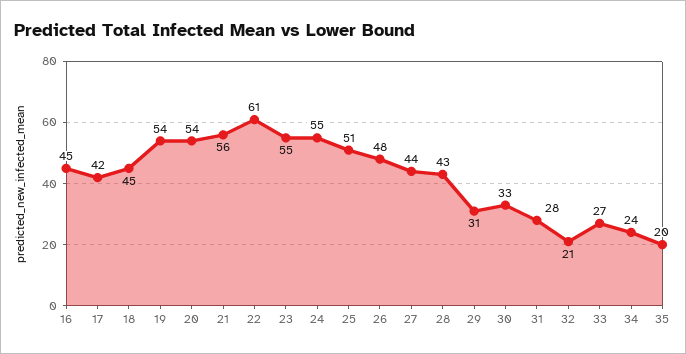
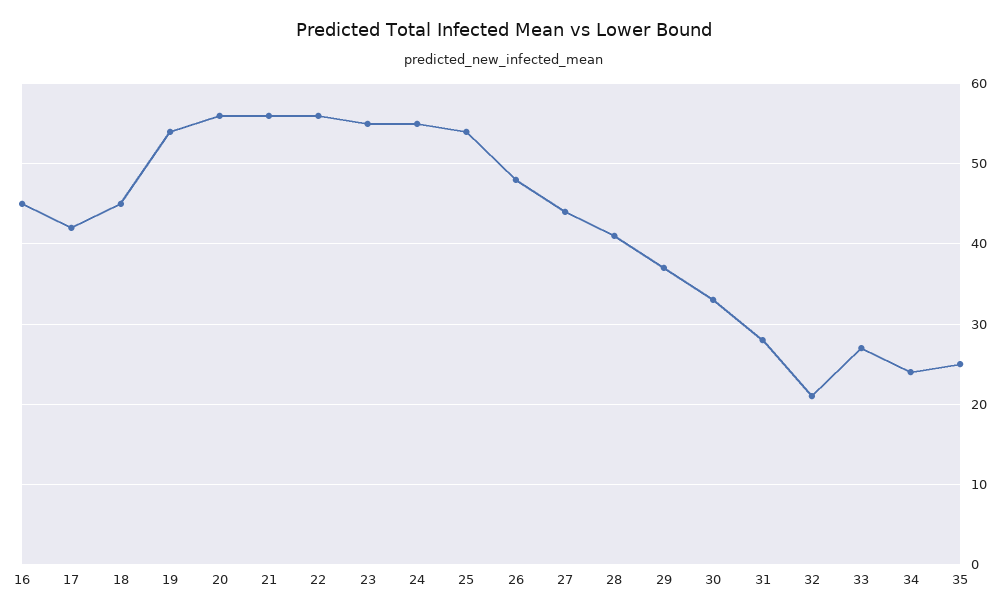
  {
    "16": 45,
    "17": 42,
    "18": 45,
    "19": 54,
-   "20": 54,
+   "20": 56,
    "21": 56,
-   "22": 61,
+   "22": 56,
    "23": 55,
    "24": 55,
-   "25": 51,
+   "25": 54,
    "26": 48,
    "27": 44,
-   "28": 43,
+   "28": 41,
-   "29": 31,
+   "29": 37,
    "30": 33,
    "31": 28,
    "32": 21,
    "33": 27,
    "34": 24,
-   "35": 20
+   "35": 25
  }

